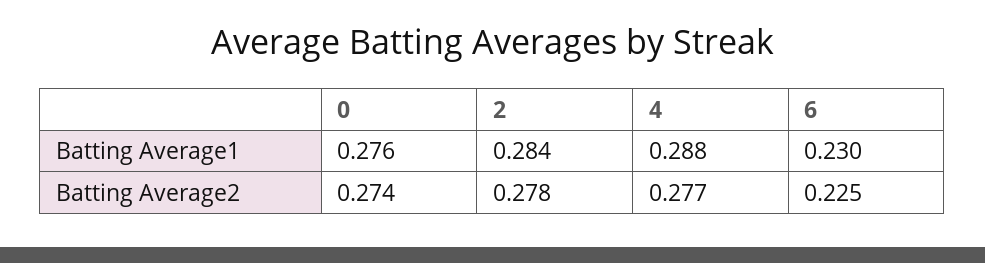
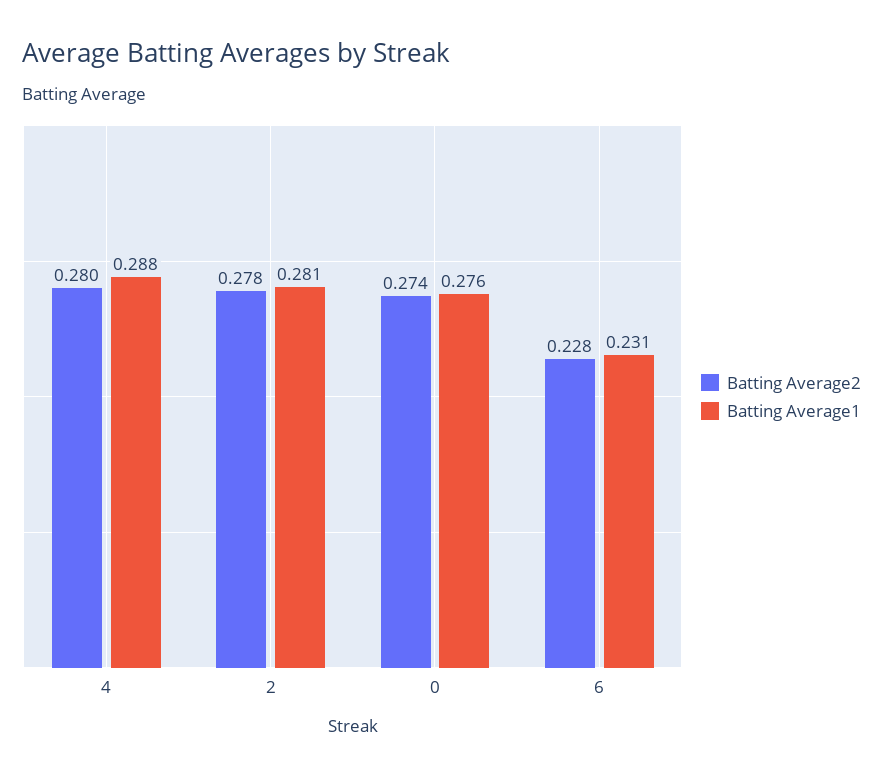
  {
    "Batting Average1": {
      "0": 0.276,
-     "2": 0.284,
+     "2": 0.281,
      "4": 0.288,
-     "6": 0.23
+     "6": 0.231
    },
    "Batting Average2": {
      "0": 0.274,
      "2": 0.278,
-     "4": 0.277,
+     "4": 0.28,
-     "6": 0.225
+     "6": 0.228
    }
  }

